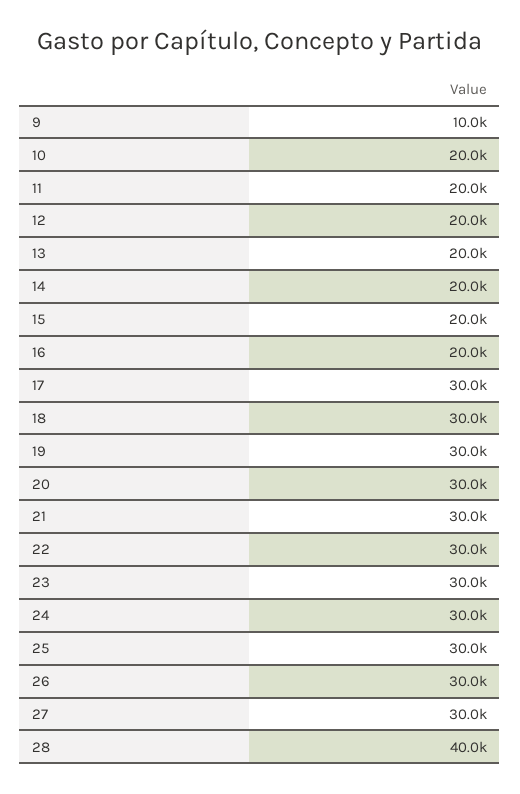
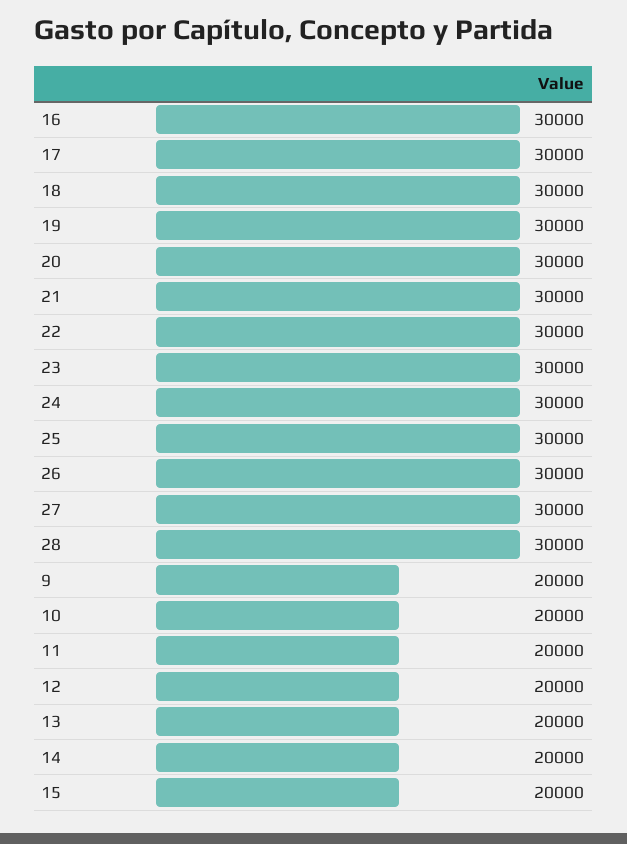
  {
-   "9": 10000,
+   "9": 20000,
    "10": 20000,
    "11": 20000,
    "12": 20000,
    "13": 20000,
    "14": 20000,
    "15": 20000,
-   "16": 20000,
+   "16": 30000,
    "17": 30000,
    "18": 30000,
    "19": 30000,
    "20": 30000,
    "21": 30000,
    "22": 30000,
    "23": 30000,
    "24": 30000,
    "25": 30000,
    "26": 30000,
    "27": 30000,
-   "28": 40000
+   "28": 30000
  }

